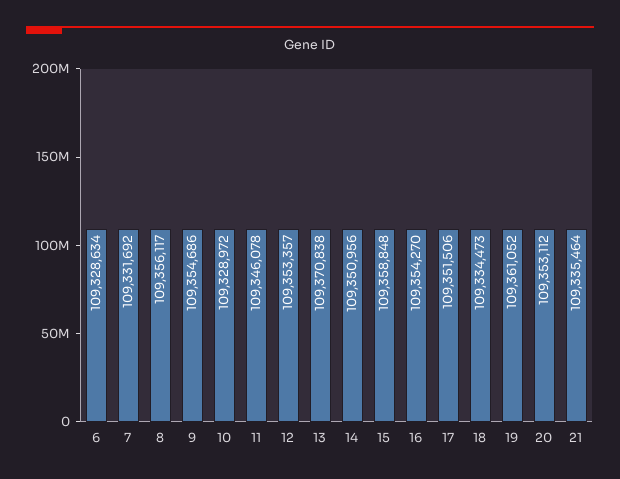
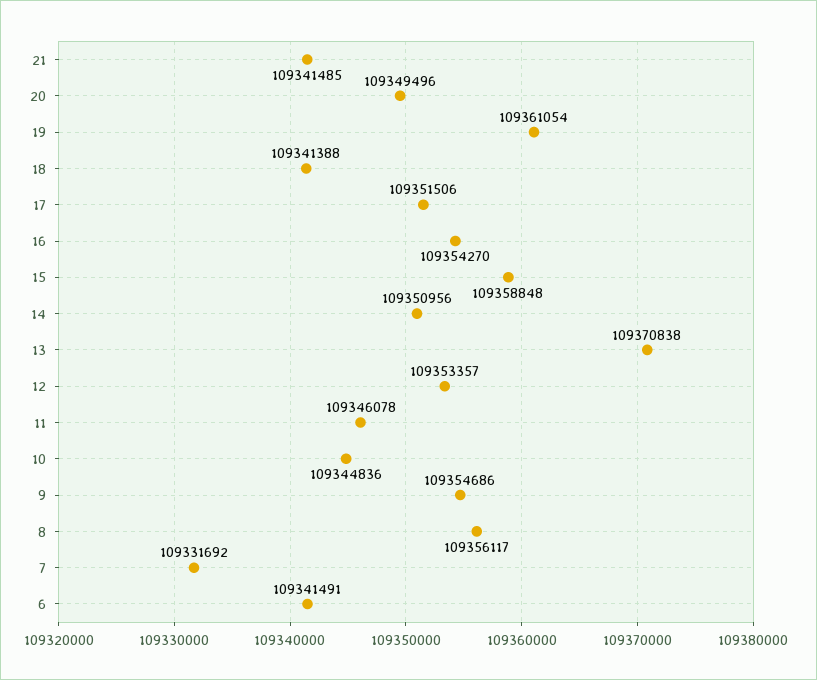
  {
-   "6": 109328634,
+   "6": 109341491,
    "7": 109331692,
    "8": 109356117,
    "9": 109354686,
-   "10": 109328972,
+   "10": 109344836,
    "11": 109346078,
    "12": 109353357,
    "13": 109370838,
    "14": 109350956,
    "15": 109358848,
    "16": 109354270,
    "17": 109351506,
-   "18": 109334473,
+   "18": 109341388,
-   "19": 109361052,
+   "19": 109361054,
-   "20": 109353112,
+   "20": 109349496,
-   "21": 109335464
+   "21": 109341485
  }

